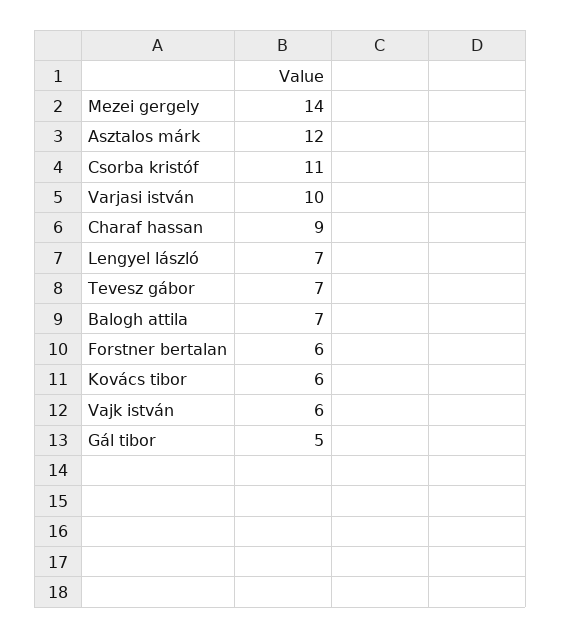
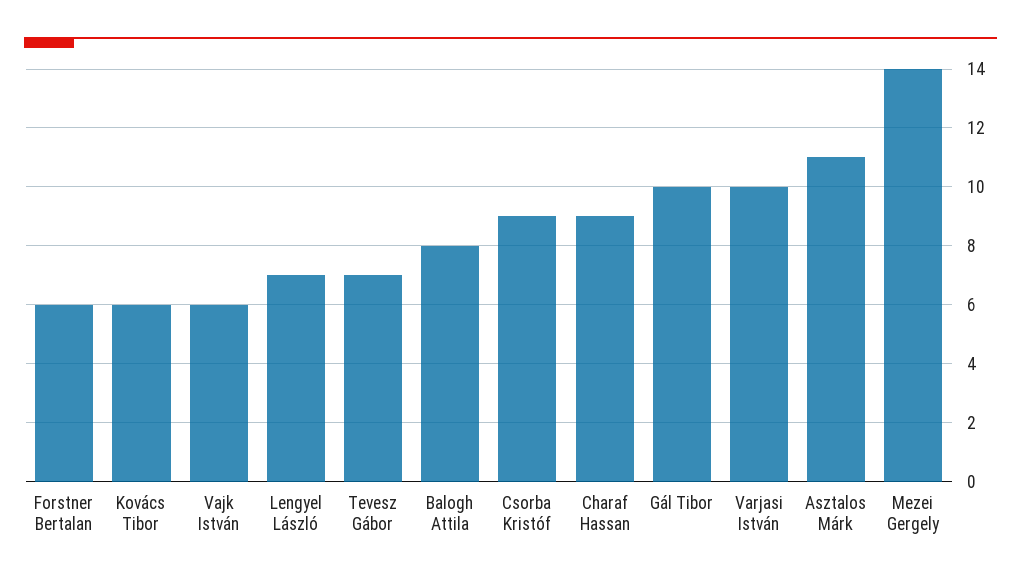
  {
    "Mezei gergely": 14,
-   "Asztalos márk": 12,
+   "Asztalos márk": 11,
-   "Csorba kristóf": 11,
+   "Csorba kristóf": 9,
    "Varjasi istván": 10,
    "Charaf hassan": 9,
    "Lengyel lászló": 7,
    "Tevesz gábor": 7,
-   "Balogh attila": 7,
+   "Balogh attila": 8,
    "Forstner bertalan": 6,
    "Kovács tibor": 6,
    "Vajk istván": 6,
-   "Gál tibor": 5
+   "Gál tibor": 10
  }

